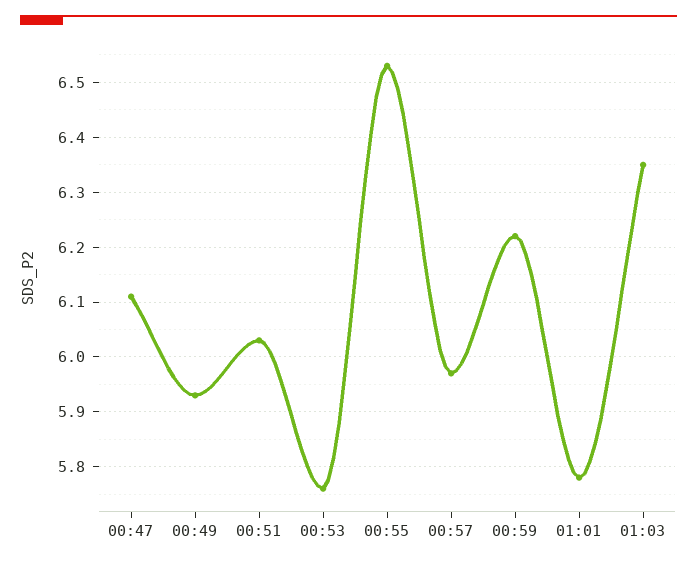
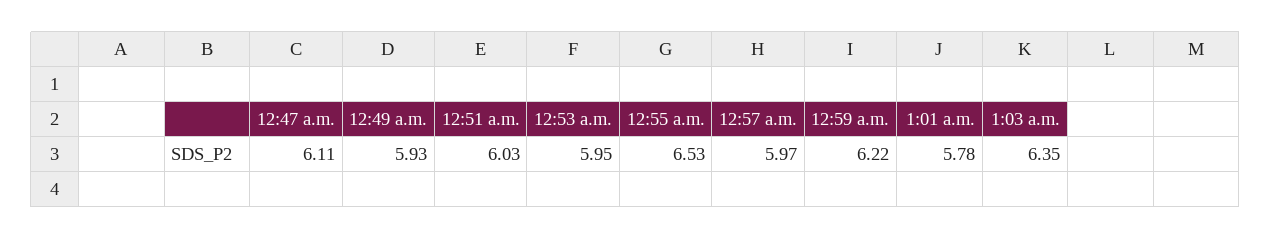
  {
    "00:47": 6.11,
    "00:49": 5.93,
    "00:51": 6.03,
-   "00:53": 5.75,
+   "00:53": 5.95,
    "00:55": 6.53,
    "00:57": 5.97,
    "00:59": 6.22,
    "01:01": 5.78,
    "01:03": 6.35
  }

